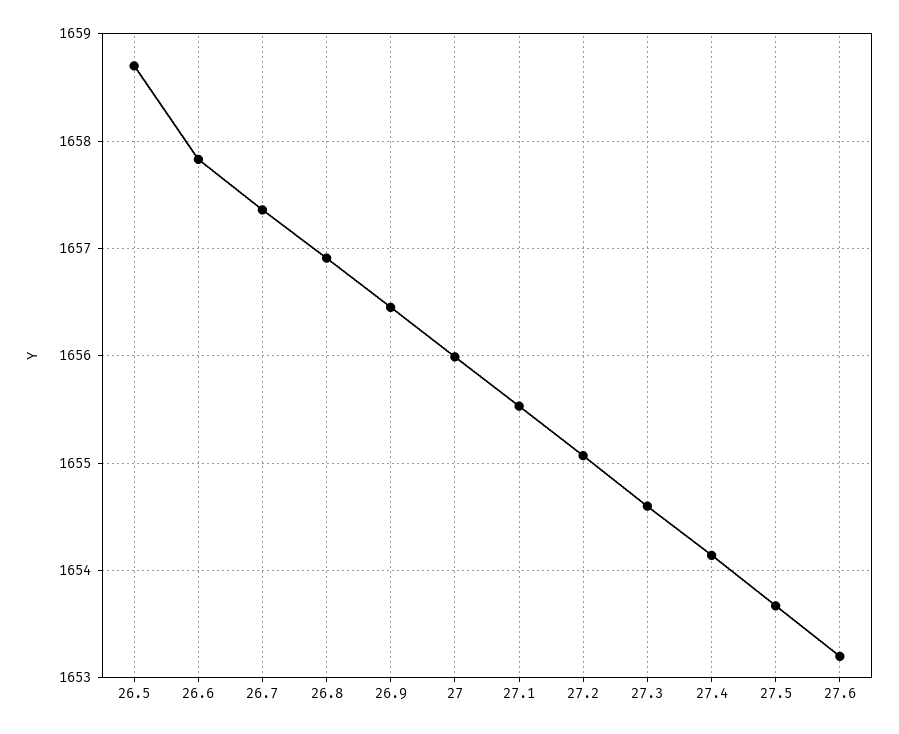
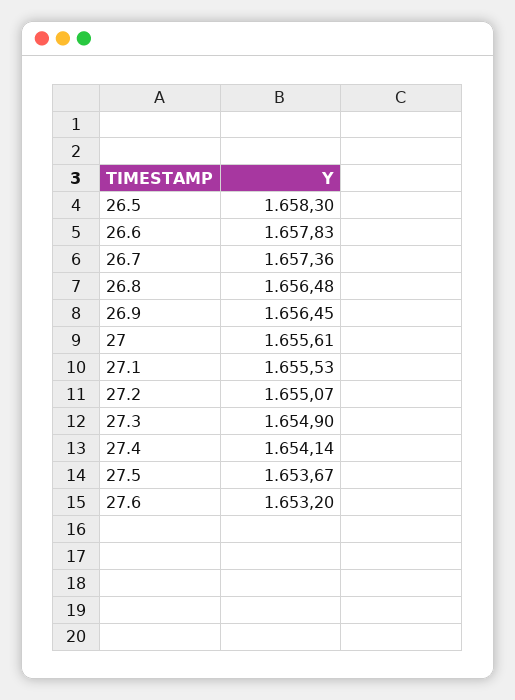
  {
-   "26.5": 1658.7,
+   "26.5": 1658.3,
    "26.6": 1657.83,
    "26.7": 1657.36,
-   "26.8": 1656.9,
+   "26.8": 1656.48,
    "26.9": 1656.45,
-   "27": 1656,
+   "27": 1655.61,
    "27.1": 1655.53,
    "27.2": 1655.07,
-   "27.3": 1654.6,
+   "27.3": 1654.9,
    "27.4": 1654.14,
    "27.5": 1653.67,
    "27.6": 1653.2
  }

